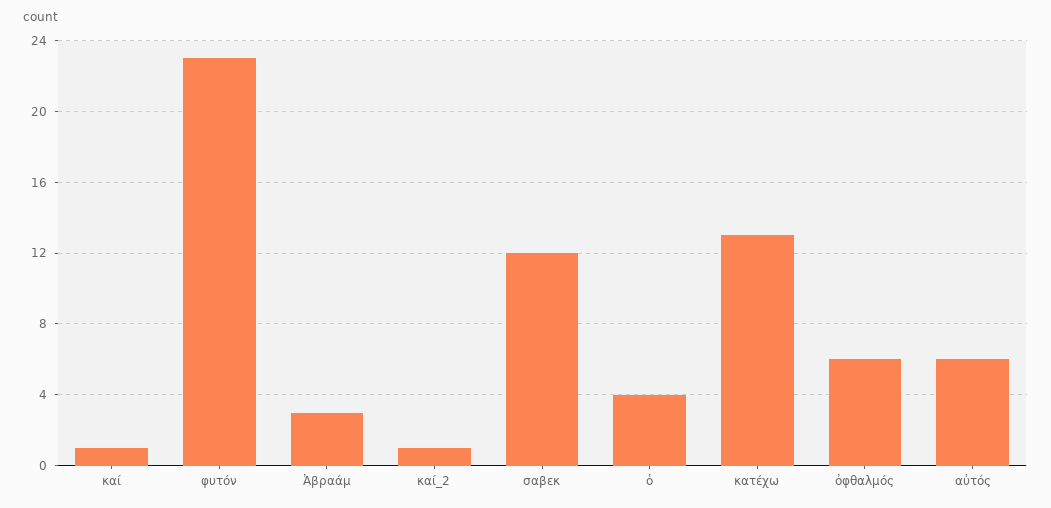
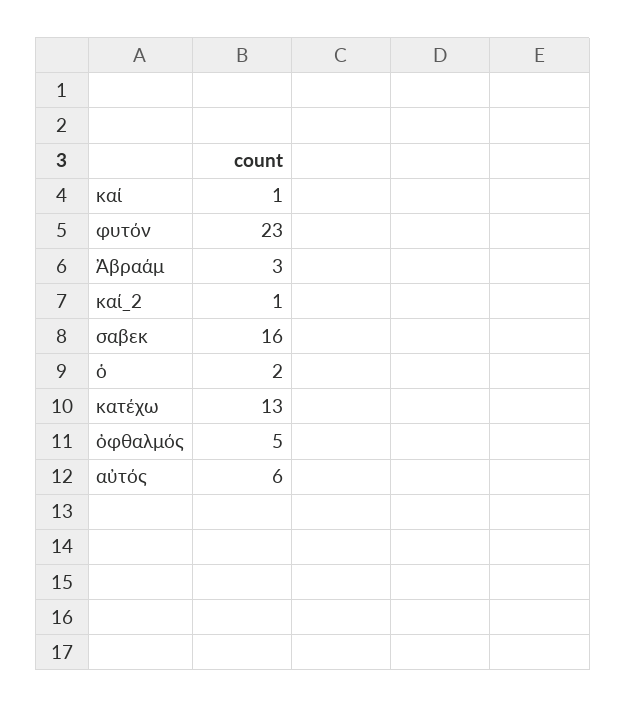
  {
    "καί": 1,
    "φυτόν": 23,
    "Ἀβραάμ": 3,
    "καί_2": 1,
-   "σαβεκ": 12,
+   "σαβεκ": 16,
-   "ὁ": 4,
+   "ὁ": 2,
    "κατέχω": 13,
-   "ὀφθαλμός": 6,
+   "ὀφθαλμός": 5,
    "αὐτός": 6
  }

